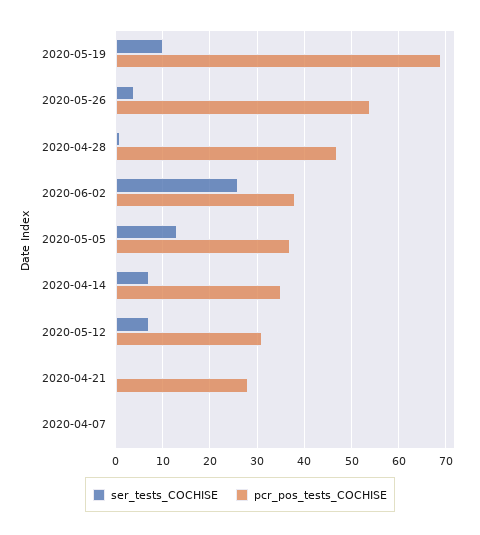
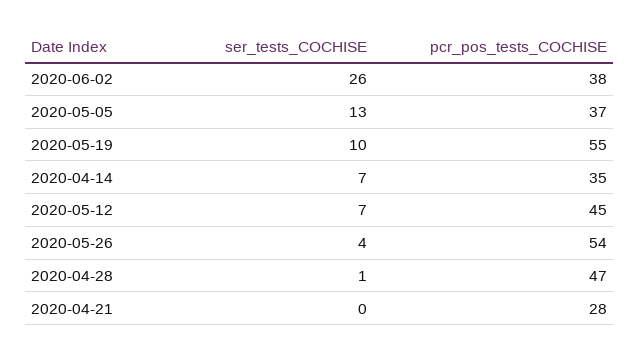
  {
    "ser_tests_COCHISE": {
      "2020-05-19": 10,
      "2020-05-26": 4,
      "2020-04-28": 1,
      "2020-06-02": 26,
      "2020-05-05": 13,
      "2020-04-14": 7,
      "2020-05-12": 7,
-     "2020-04-21": 0,
+     "2020-04-21": 0
-     "2020-04-07": 0
    },
    "pcr_pos_tests_COCHISE": {
-     "2020-05-19": 70,
+     "2020-05-19": 55,
      "2020-05-26": 54,
      "2020-04-28": 47,
      "2020-06-02": 38,
      "2020-05-05": 37,
      "2020-04-14": 35,
-     "2020-05-12": 30,
+     "2020-05-12": 45,
-     "2020-04-21": 28,
+     "2020-04-21": 28
-     "2020-04-07": 0
    }
  }

